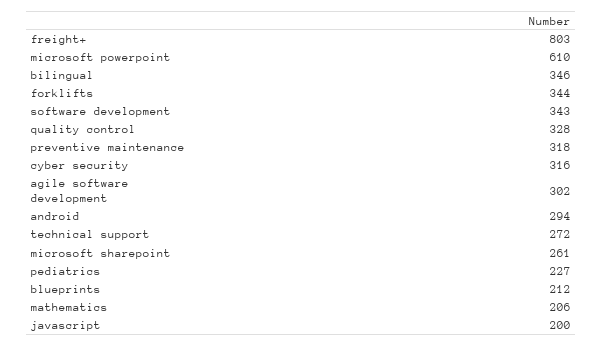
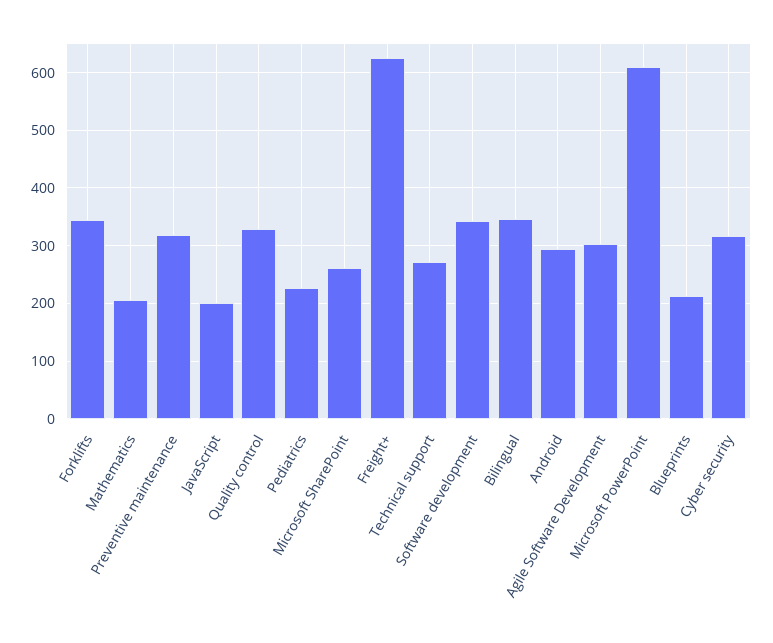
  {
-   "freight+": 803,
+   "freight+": 620,
    "microsoft powerpoint": 610,
    "bilingual": 346,
    "forklifts": 344,
    "software development": 343,
    "quality control": 328,
    "preventive maintenance": 318,
    "cyber security": 316,
    "agile software development": 302,
    "android": 294,
    "technical support": 272,
    "microsoft sharepoint": 261,
    "pediatrics": 227,
    "blueprints": 212,
    "mathematics": 206,
    "javascript": 200
  }

